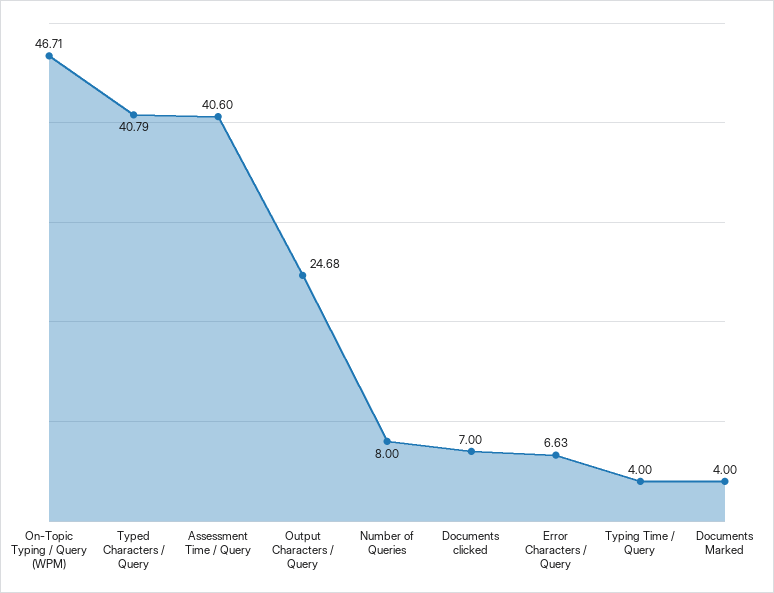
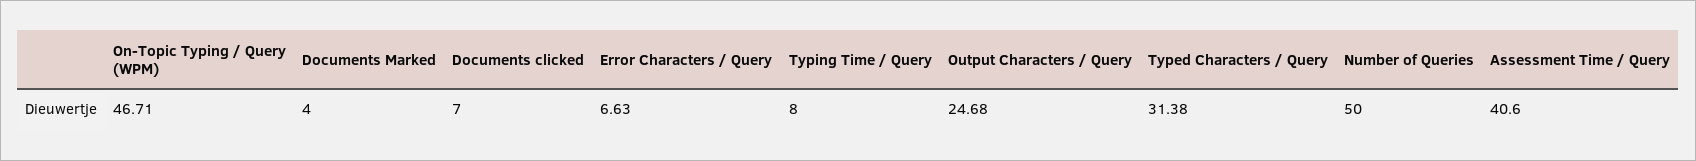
  {
    "On-Topic Typing / Query (WPM)": 46.71,
-   "Typed Characters / Query": 40.79,
+   "Typed Characters / Query": 31.38,
    "Assessment Time / Query": 40.6,
    "Output Characters / Query": 24.68,
-   "Number of Queries": 8,
+   "Number of Queries": 50,
    "Documents clicked": 7,
    "Error Characters / Query": 6.63,
-   "Typing Time / Query": 4,
+   "Typing Time / Query": 8,
    "Documents Marked": 4
  }

